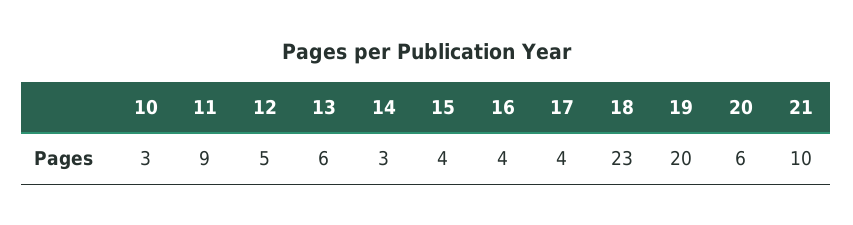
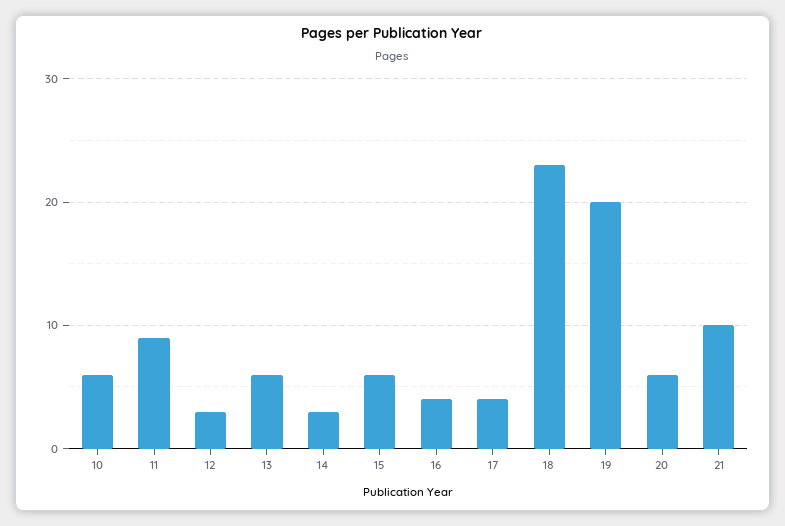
  {
-   "10": 3,
+   "10": 6,
    "11": 9,
-   "12": 5,
+   "12": 3,
    "13": 6,
    "14": 3,
-   "15": 4,
+   "15": 6,
    "16": 4,
    "17": 4,
    "18": 23,
    "19": 20,
    "20": 6,
    "21": 10
  }

